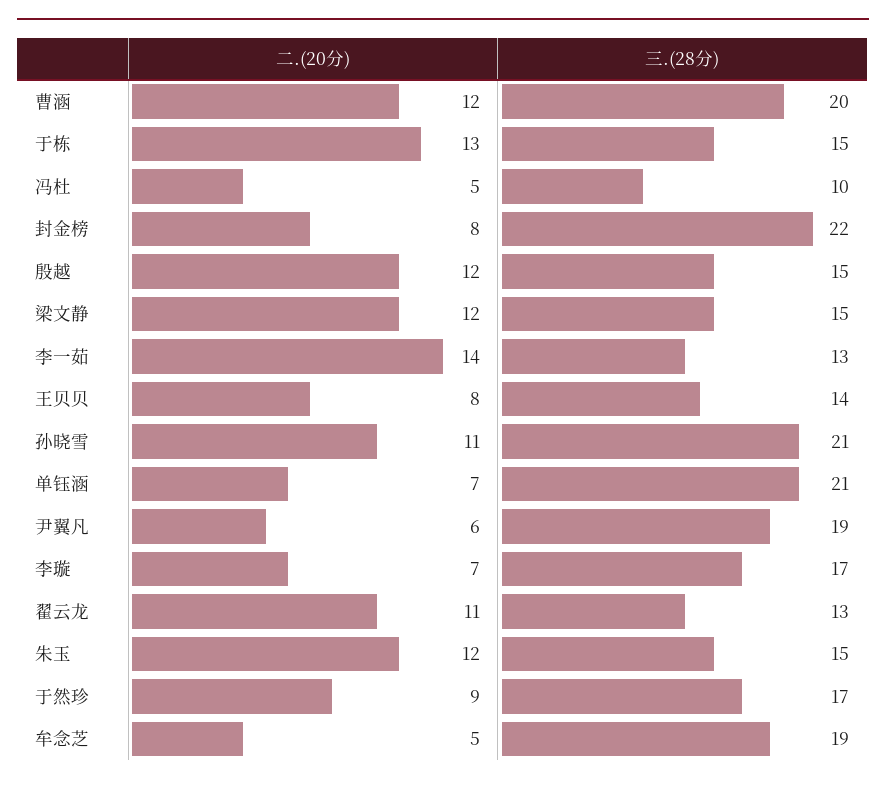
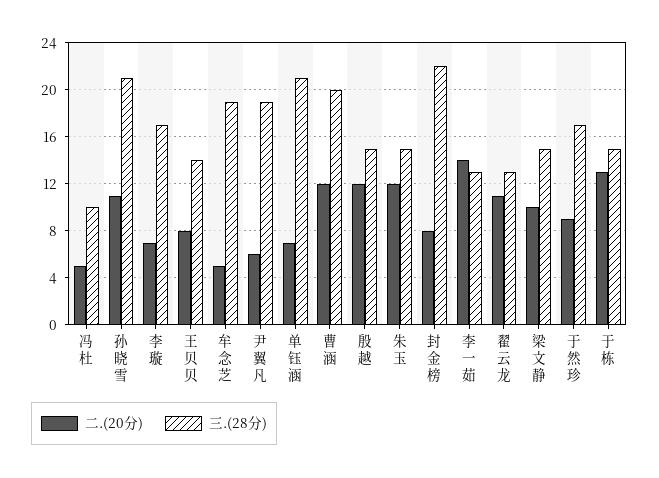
  {
    "二.(20分)": {
      "曹涵": 12,
      "于栋": 13,
      "冯杜": 5,
      "封金榜": 8,
      "殷越": 12,
-     "梁文静": 12,
+     "梁文静": 10,
      "李一茹": 14,
      "王贝贝": 8,
      "孙晓雪": 11,
      "单钰涵": 7,
      "尹翼凡": 6,
      "李璇": 7,
      "翟云龙": 11,
      "朱玉": 12,
      "于然珍": 9,
      "牟念芝": 5
    },
    "三.(28分)": {
      "曹涵": 20,
      "于栋": 15,
      "冯杜": 10,
      "封金榜": 22,
      "殷越": 15,
      "梁文静": 15,
      "李一茹": 13,
      "王贝贝": 14,
      "孙晓雪": 21,
      "单钰涵": 21,
      "尹翼凡": 19,
      "李璇": 17,
      "翟云龙": 13,
      "朱玉": 15,
      "于然珍": 17,
      "牟念芝": 19
    }
  }

